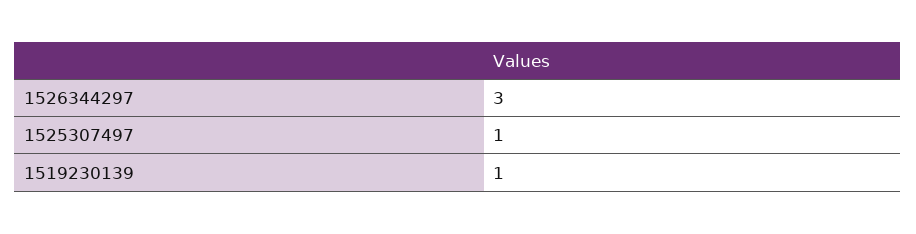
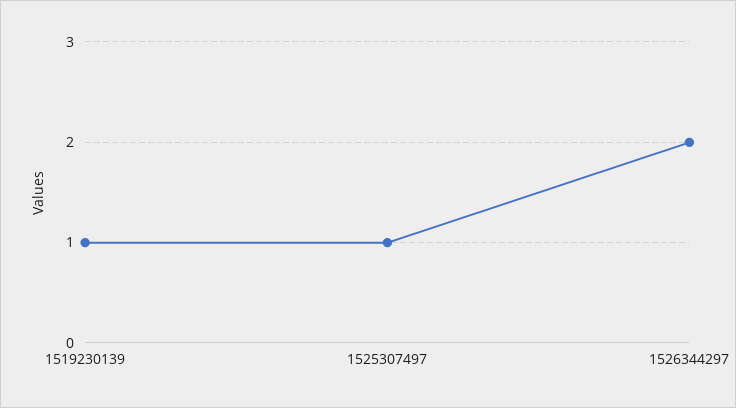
  {
-   "1526344297": 3,
+   "1526344297": 2,
    "1525307497": 1,
    "1519230139": 1
  }

